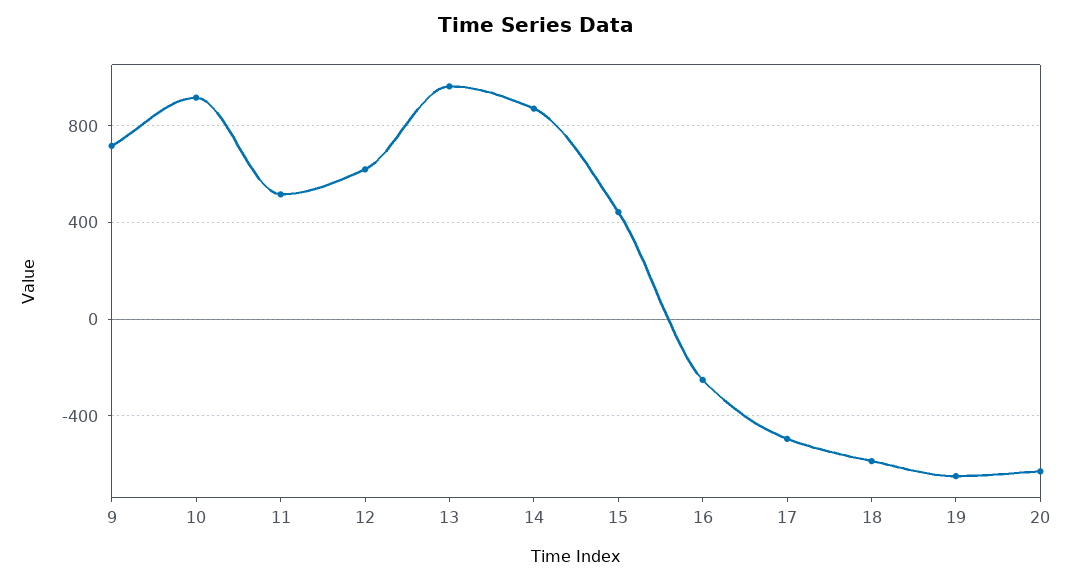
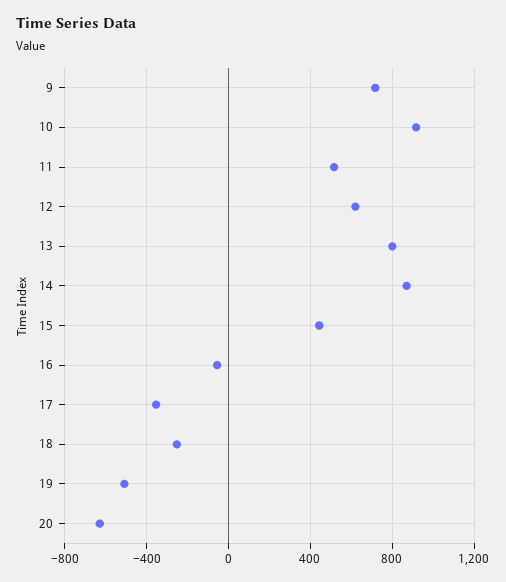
  {
    "9": 700,
    "10": 900,
    "11": 500,
    "12": 600,
-   "13": 950,
+   "13": 800,
    "14": 850,
    "15": 450,
-   "16": -250,
+   "16": -50,
-   "17": -500,
+   "17": -350,
-   "18": -600,
+   "18": -250,
-   "19": -650,
+   "19": -500,
    "20": -650
  }

